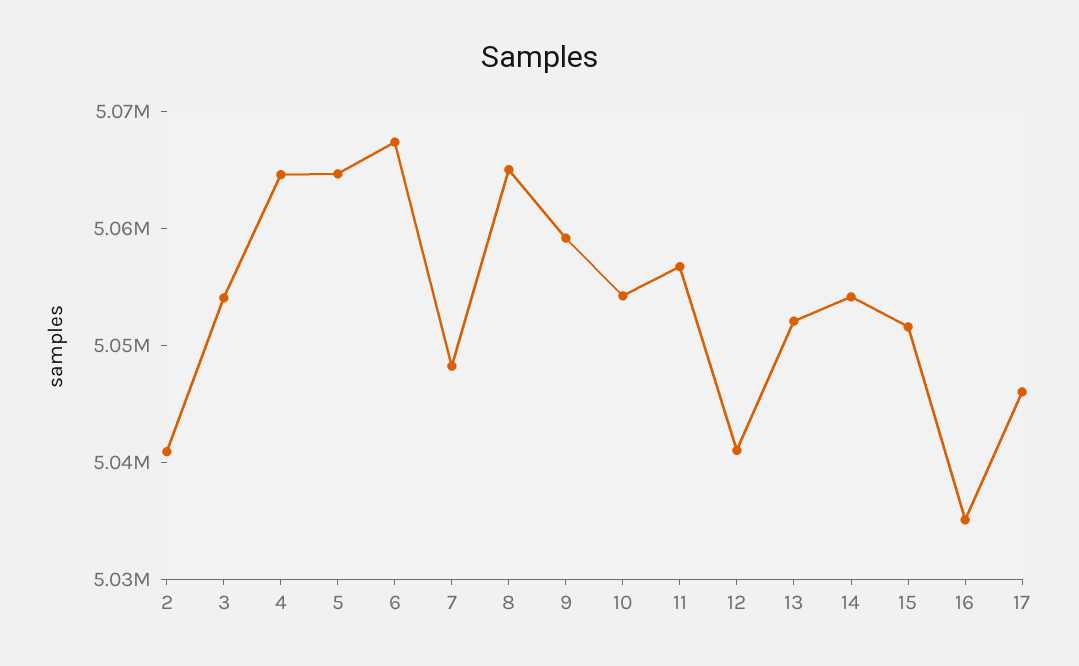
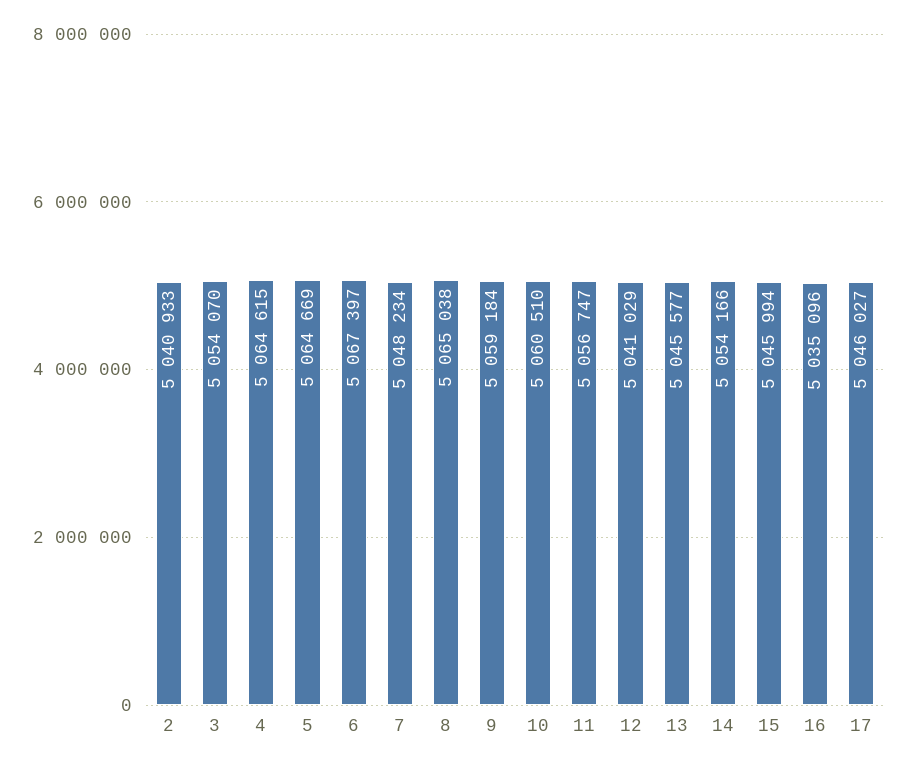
  {
    "2": 5040933,
    "3": 5054070,
    "4": 5064615,
    "5": 5064669,
    "6": 5067397,
    "7": 5048234,
    "8": 5065038,
    "9": 5059184,
-   "10": 5054000,
+   "10": 5060510,
    "11": 5056747,
    "12": 5041029,
-   "13": 5052000,
+   "13": 5045577,
    "14": 5054166,
-   "15": 5052000,
+   "15": 5045994,
    "16": 5035096,
    "17": 5046027
  }

